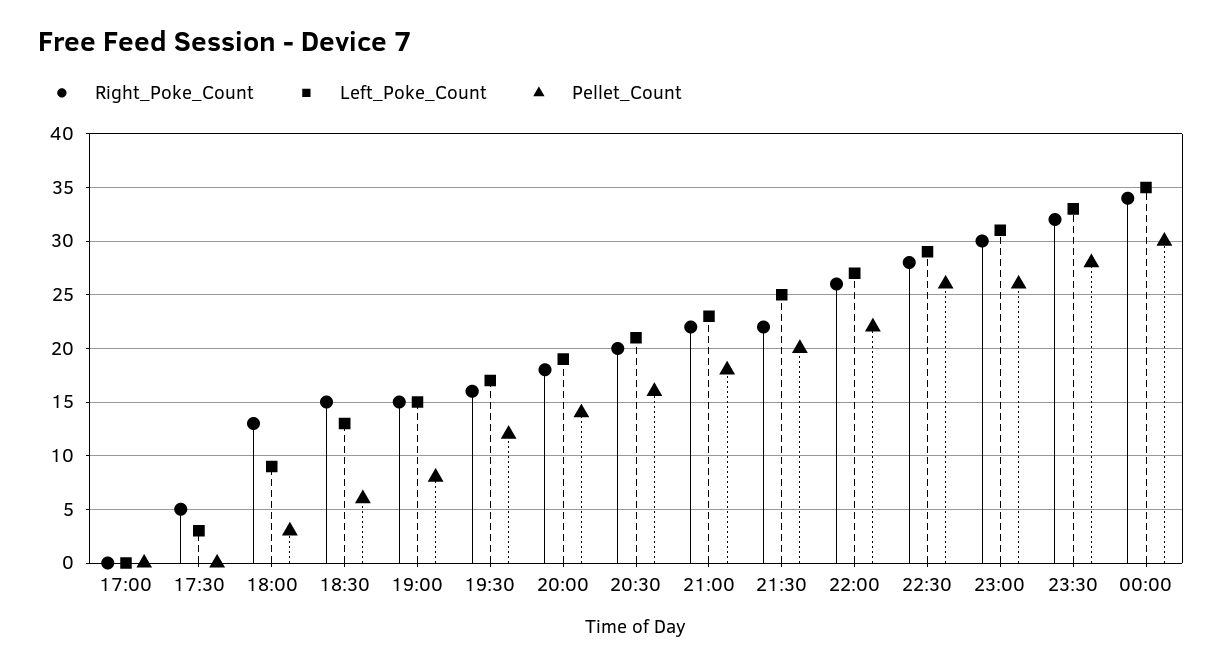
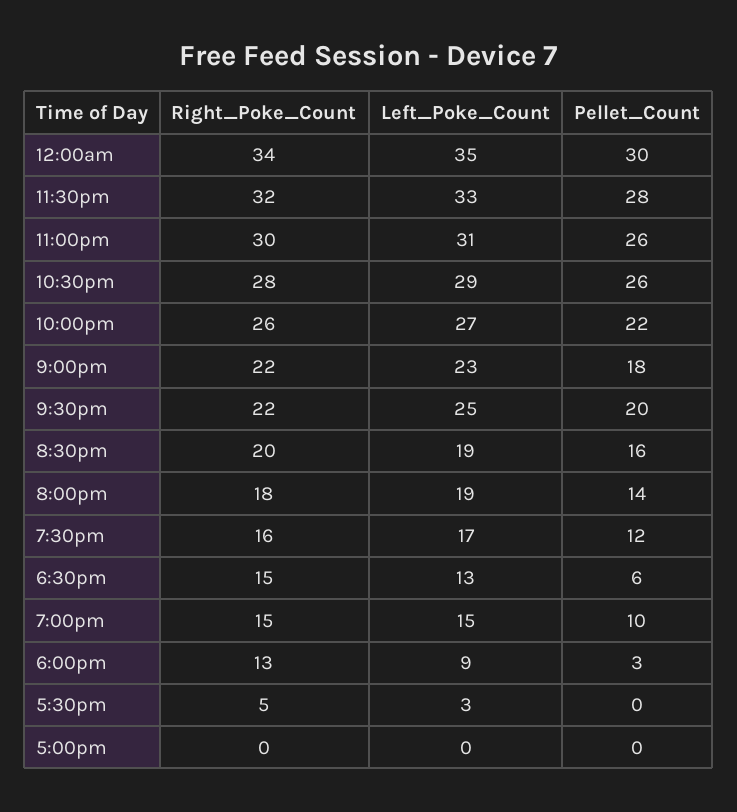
  {
    "Right_Poke_Count": {
      "17:00": 0,
      "17:30": 5,
      "18:00": 13,
      "18:30": 15,
      "19:00": 15,
      "19:30": 16,
      "20:00": 18,
      "20:30": 20,
      "21:00": 22,
      "21:30": 22,
      "22:00": 26,
      "22:30": 28,
      "23:00": 30,
      "23:30": 32,
      "00:00": 34
    },
    "Left_Poke_Count": {
      "17:00": 0,
      "17:30": 3,
      "18:00": 9,
      "18:30": 13,
      "19:00": 15,
      "19:30": 17,
      "20:00": 19,
-     "20:30": 21,
+     "20:30": 19,
      "21:00": 23,
      "21:30": 25,
      "22:00": 27,
      "22:30": 29,
      "23:00": 31,
      "23:30": 33,
      "00:00": 35
    },
    "Pellet_Count": {
      "17:00": 0,
      "17:30": 0,
      "18:00": 3,
      "18:30": 6,
-     "19:00": 8,
+     "19:00": 10,
      "19:30": 12,
      "20:00": 14,
      "20:30": 16,
      "21:00": 18,
      "21:30": 20,
      "22:00": 22,
      "22:30": 26,
      "23:00": 26,
      "23:30": 28,
      "00:00": 30
    }
  }

